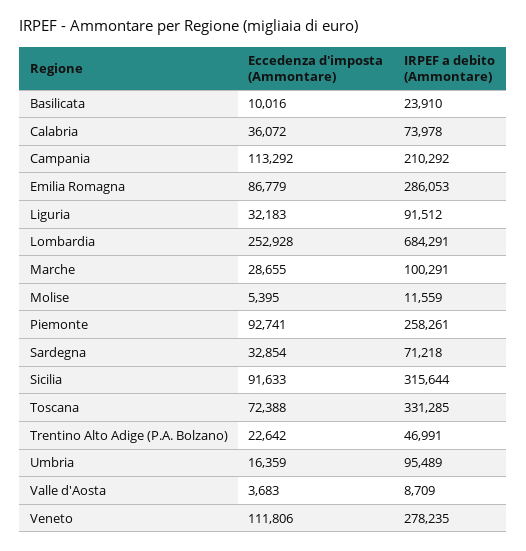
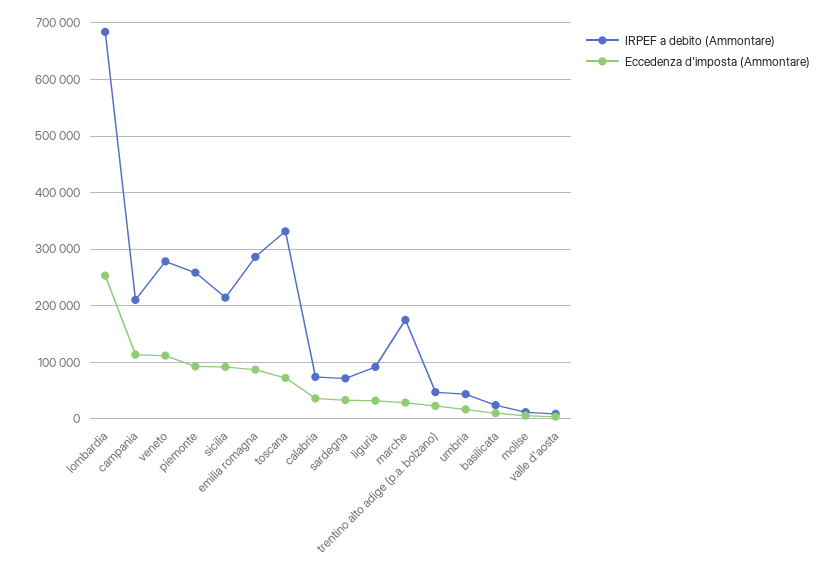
  {
    "Eccedenza d'imposta (Ammontare)": {
      "Basilicata": 10016,
      "Calabria": 36072,
      "Campania": 113292,
      "Emilia Romagna": 86779,
      "Liguria": 32183,
      "Lombardia": 252928,
      "Marche": 28655,
      "Molise": 5395,
      "Piemonte": 92741,
      "Sardegna": 32854,
      "Sicilia": 91633,
      "Toscana": 72388,
      "Trentino Alto Adige (P.A. Bolzano)": 22642,
      "Umbria": 16359,
      "Valle d'Aosta": 3683,
      "Veneto": 111806
    },
    "IRPEF a debito (Ammontare)": {
      "Basilicata": 23910,
      "Calabria": 73978,
      "Campania": 210292,
      "Emilia Romagna": 286053,
      "Liguria": 91512,
      "Lombardia": 684291,
-     "Marche": 100291,
+     "Marche": 180000,
      "Molise": 11559,
      "Piemonte": 258261,
      "Sardegna": 71218,
-     "Sicilia": 315644,
+     "Sicilia": 220000,
      "Toscana": 331285,
      "Trentino Alto Adige (P.A. Bolzano)": 46991,
-     "Umbria": 95489,
+     "Umbria": 40000,
      "Valle d'Aosta": 8709,
      "Veneto": 278235
    }
  }

